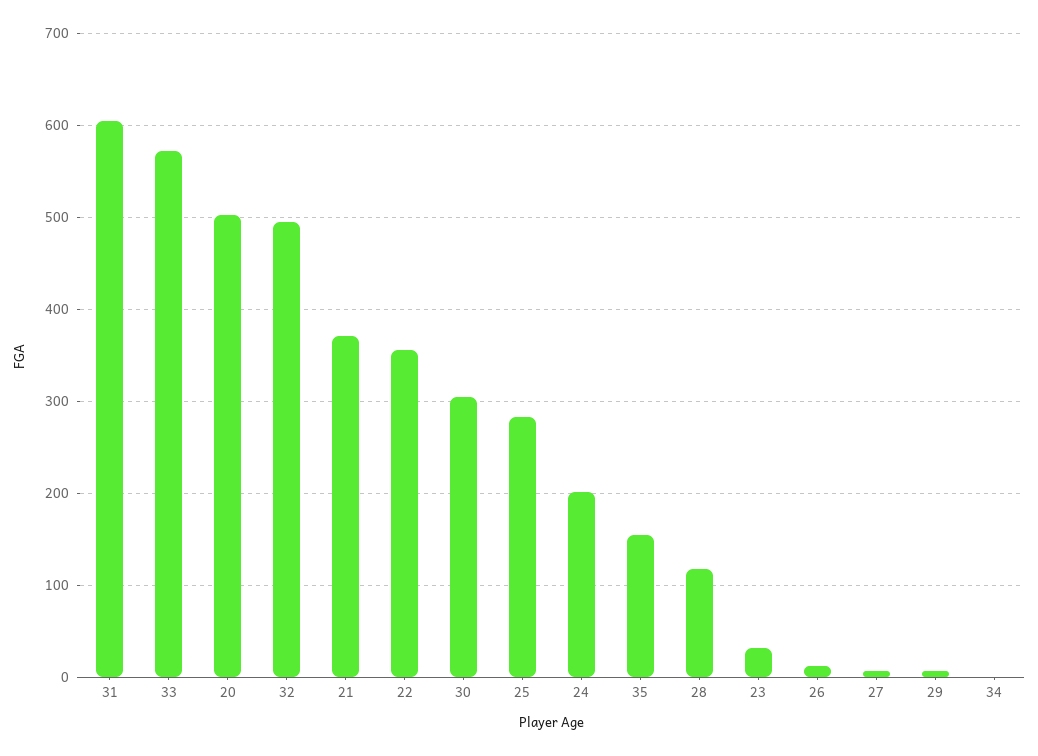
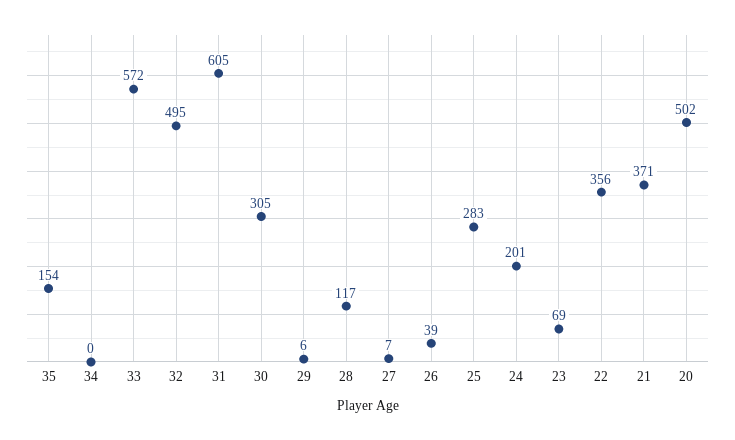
  {
    "31": 605,
    "33": 572,
    "20": 502,
    "32": 495,
    "21": 371,
    "22": 356,
    "30": 305,
    "25": 283,
    "24": 201,
    "35": 154,
    "28": 117,
-   "23": 30,
+   "23": 69,
-   "26": 10,
+   "26": 39,
    "27": 7,
    "29": 6,
    "34": 0
  }

